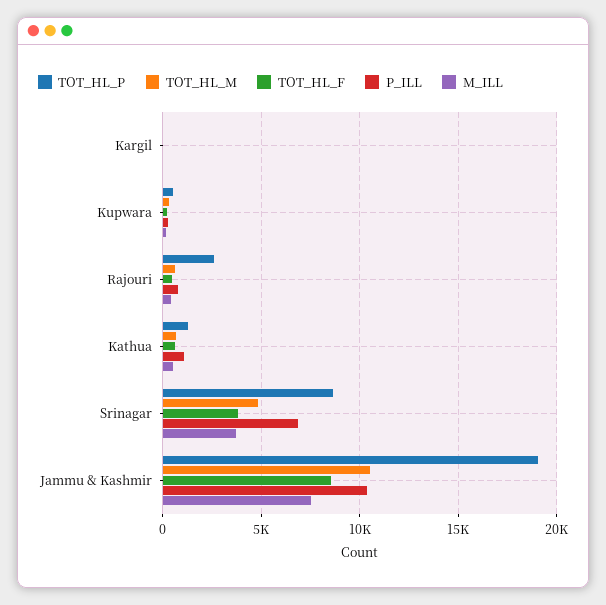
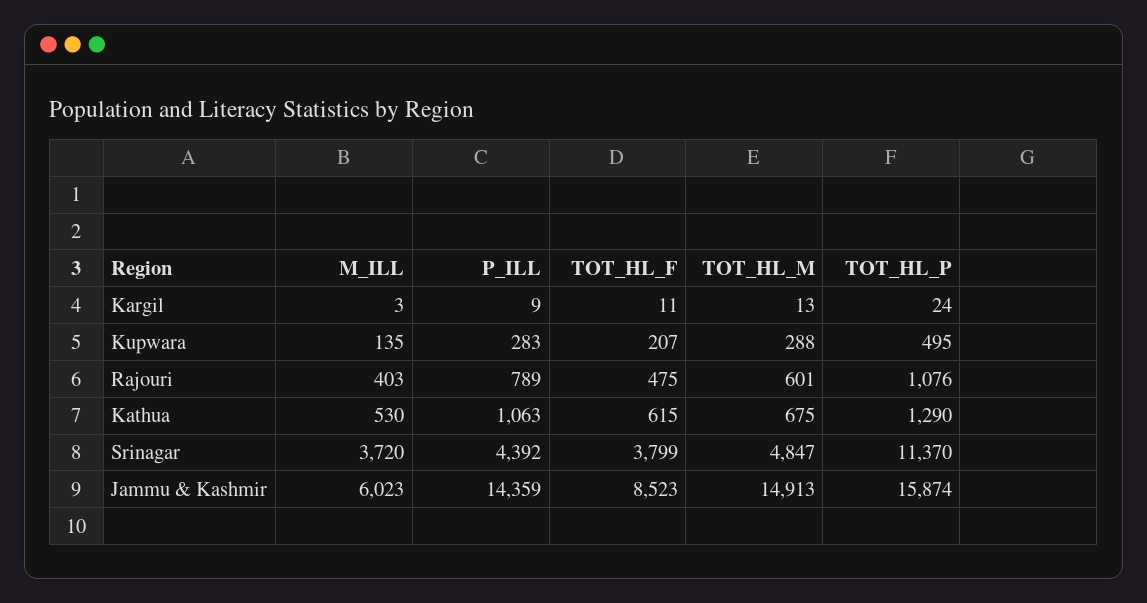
  {
    "TOT_HL_P": {
      "Kargil": 24,
      "Kupwara": 495,
-     "Rajouri": 2500,
+     "Rajouri": 1076,
      "Kathua": 1290,
-     "Srinagar": 8500,
+     "Srinagar": 11370,
-     "Jammu & Kashmir": 19000
+     "Jammu & Kashmir": 15874
    },
    "TOT_HL_M": {
      "Kargil": 13,
      "Kupwara": 288,
      "Rajouri": 601,
      "Kathua": 675,
      "Srinagar": 4847,
-     "Jammu & Kashmir": 10500
+     "Jammu & Kashmir": 14913
    },
    "TOT_HL_F": {
      "Kargil": 11,
      "Kupwara": 207,
      "Rajouri": 475,
      "Kathua": 615,
      "Srinagar": 3799,
      "Jammu & Kashmir": 8523
    },
    "P_ILL": {
      "Kargil": 9,
      "Kupwara": 283,
      "Rajouri": 789,
      "Kathua": 1063,
-     "Srinagar": 7000,
+     "Srinagar": 4392,
-     "Jammu & Kashmir": 10500
+     "Jammu & Kashmir": 14359
    },
    "M_ILL": {
      "Kargil": 3,
      "Kupwara": 135,
      "Rajouri": 403,
      "Kathua": 530,
      "Srinagar": 3720,
-     "Jammu & Kashmir": 7500
+     "Jammu & Kashmir": 6023
    }
  }

